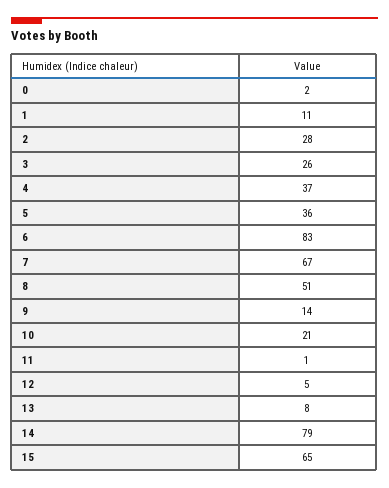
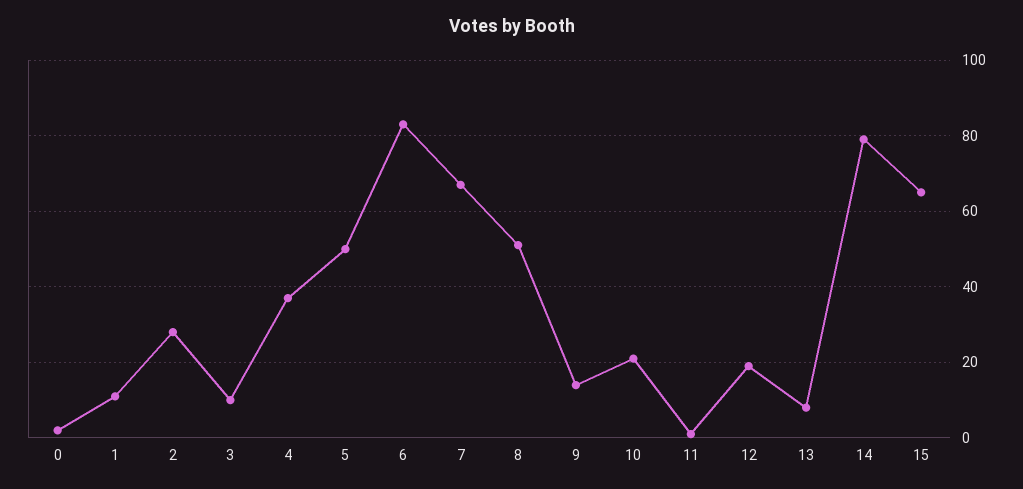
  {
    "0": 2,
    "1": 11,
    "2": 28,
-   "3": 26,
+   "3": 10,
    "4": 37,
-   "5": 36,
+   "5": 50,
    "6": 83,
    "7": 67,
    "8": 51,
    "9": 14,
    "10": 21,
    "11": 1,
-   "12": 5,
+   "12": 20,
    "13": 8,
    "14": 79,
    "15": 65
  }

